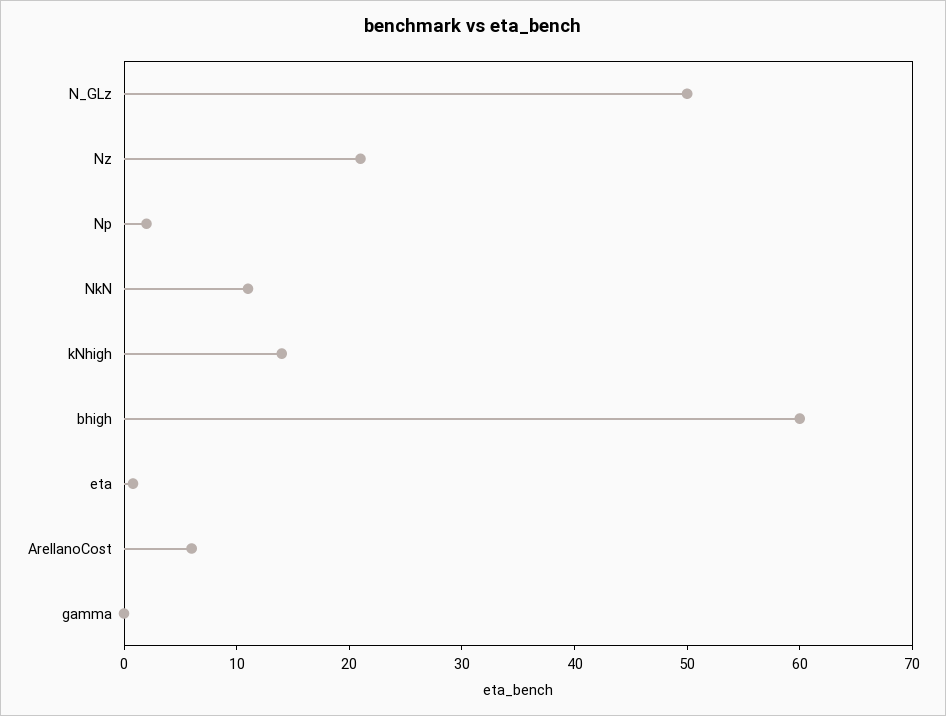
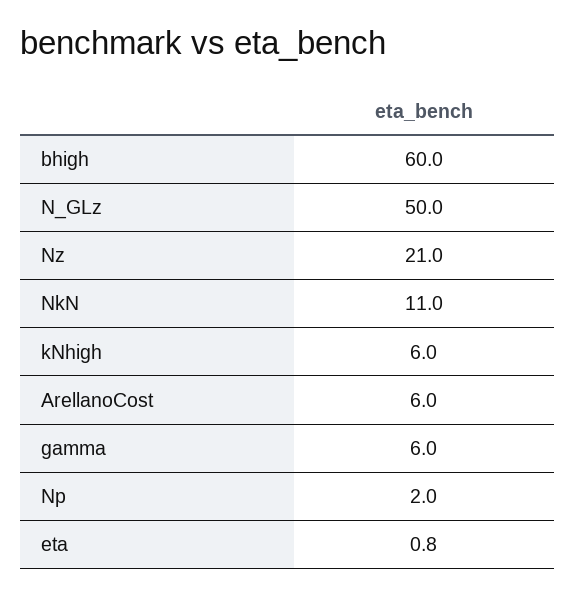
  {
    "N_GLz": 50,
    "Nz": 21,
    "Np": 2,
    "NkN": 11,
-   "kNhigh": 14,
+   "kNhigh": 6,
    "bhigh": 60,
    "eta": 0.8,
    "ArellanoCost": 6,
-   "gamma": 0
+   "gamma": 6
  }

